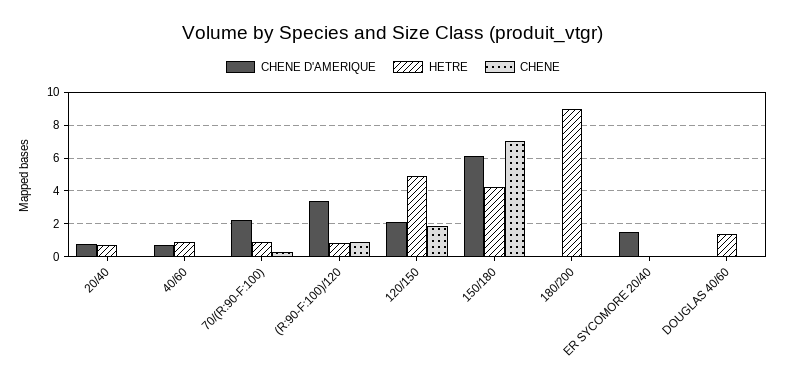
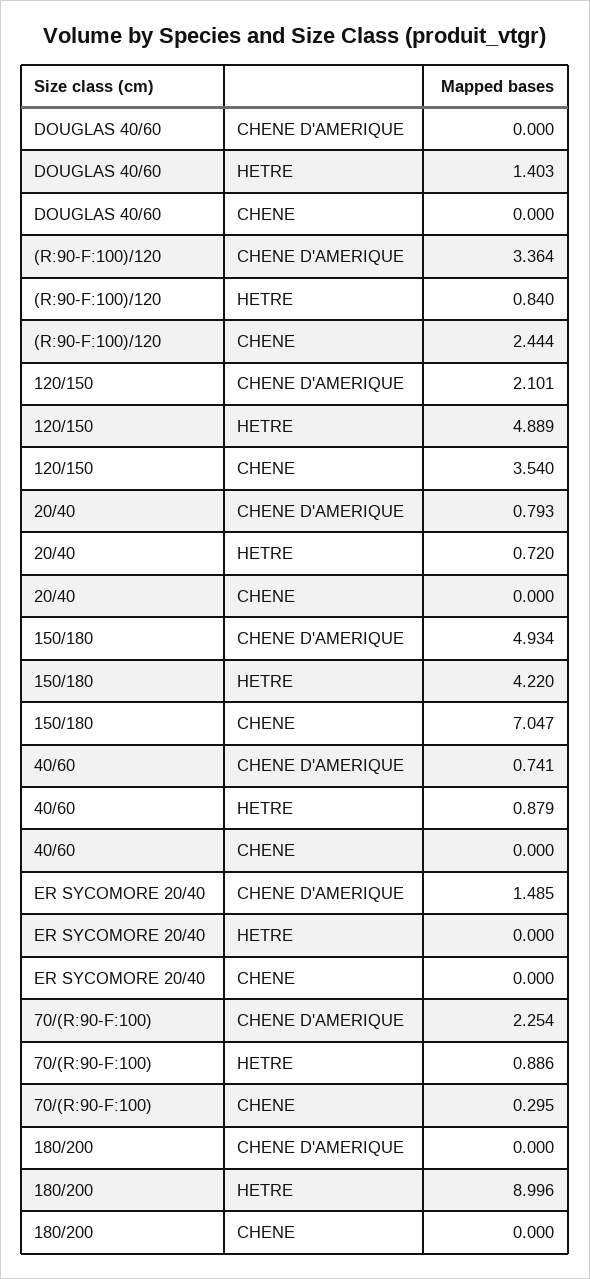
  {
    "CHENE D'AMERIQUE": {
      "20/40": 0.793,
      "40/60": 0.741,
      "70/(R:90-F:100)": 2.254,
      "(R:90-F:100)/120": 3.364,
      "120/150": 2.101,
-     "150/180": 6,
+     "150/180": 4.934,
      "180/200": 0,
      "ER SYCOMORE 20/40": 1.485,
      "DOUGLAS 40/60": 0
    },
    "HETRE": {
      "20/40": 0.72,
      "40/60": 0.879,
      "70/(R:90-F:100)": 0.886,
      "(R:90-F:100)/120": 0.84,
      "120/150": 4.889,
      "150/180": 4.22,
      "180/200": 8.996,
      "ER SYCOMORE 20/40": 0,
      "DOUGLAS 40/60": 1.403
    },
    "CHENE": {
      "20/40": 0,
      "40/60": 0,
      "70/(R:90-F:100)": 0.295,
-     "(R:90-F:100)/120": 1,
+     "(R:90-F:100)/120": 2.444,
-     "120/150": 2,
+     "120/150": 3.54,
      "150/180": 7.047,
      "180/200": 0,
      "ER SYCOMORE 20/40": 0,
      "DOUGLAS 40/60": 0
    }
  }

